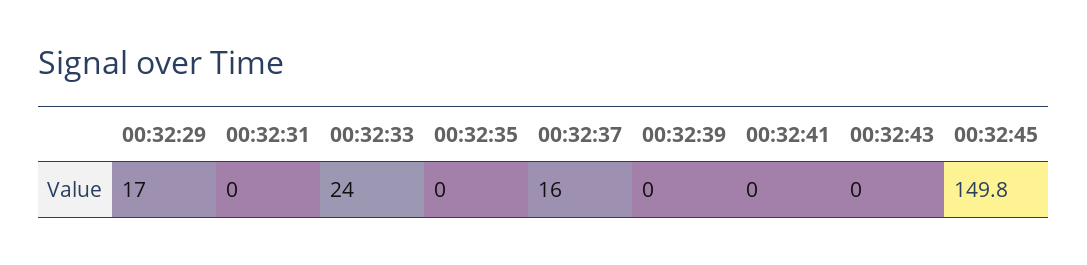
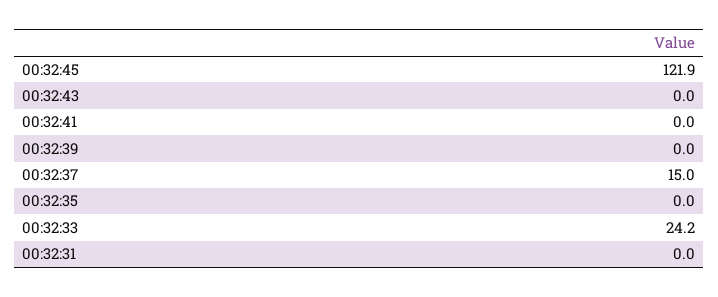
  {
-   "00:32:29": 17,
    "00:32:31": 0,
-   "00:32:33": 24,
+   "00:32:33": 24.2,
    "00:32:35": 0,
-   "00:32:37": 16,
+   "00:32:37": 15,
    "00:32:39": 0,
    "00:32:41": 0,
    "00:32:43": 0,
-   "00:32:45": 149.8
+   "00:32:45": 121.9
  }

